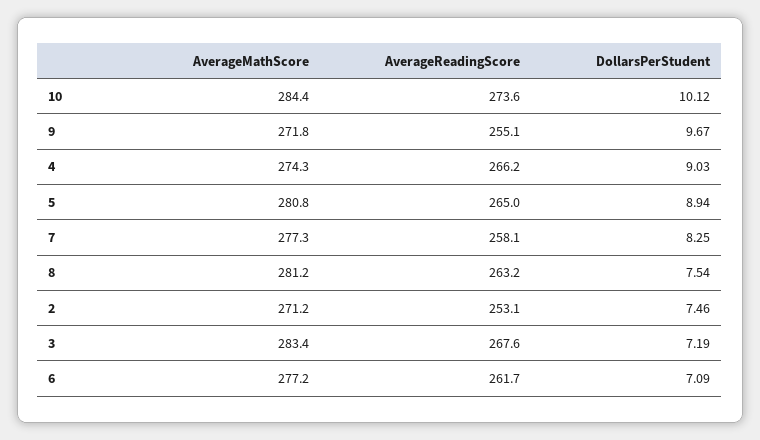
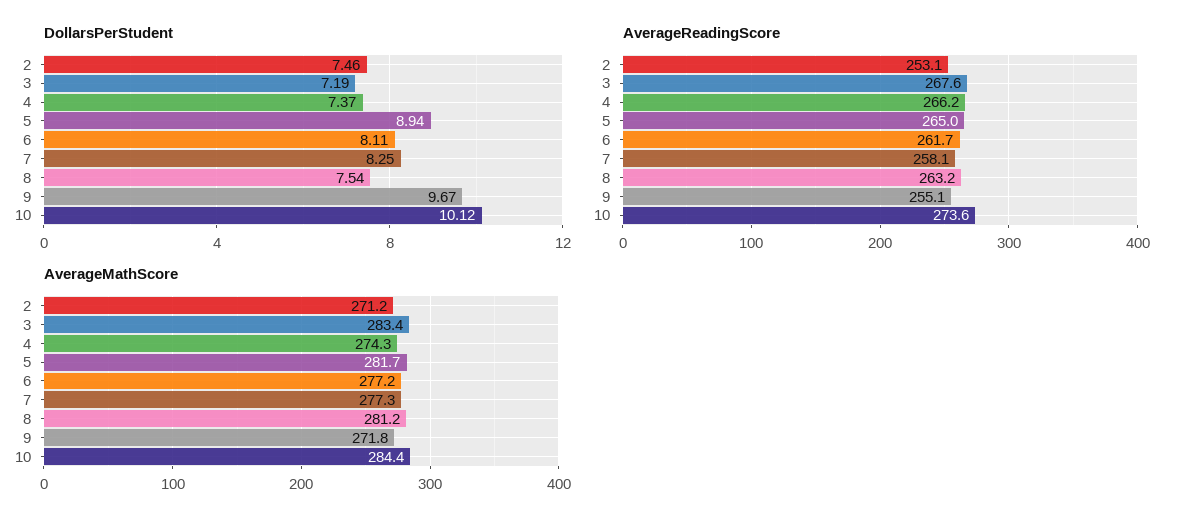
  {
    "AverageMathScore": {
      "10": 284.4,
      "9": 271.8,
      "4": 274.3,
-     "5": 280.8,
+     "5": 281.7,
      "7": 277.3,
      "8": 281.2,
      "2": 271.2,
      "3": 283.4,
      "6": 277.2
    },
    "AverageReadingScore": {
      "10": 273.6,
      "9": 255.1,
      "4": 266.2,
      "5": 265,
      "7": 258.1,
      "8": 263.2,
      "2": 253.1,
      "3": 267.6,
      "6": 261.7
    },
    "DollarsPerStudent": {
      "10": 10.12,
      "9": 9.67,
-     "4": 9.03,
+     "4": 7.37,
      "5": 8.94,
      "7": 8.25,
      "8": 7.54,
      "2": 7.46,
      "3": 7.19,
-     "6": 7.09
+     "6": 8.11
    }
  }

